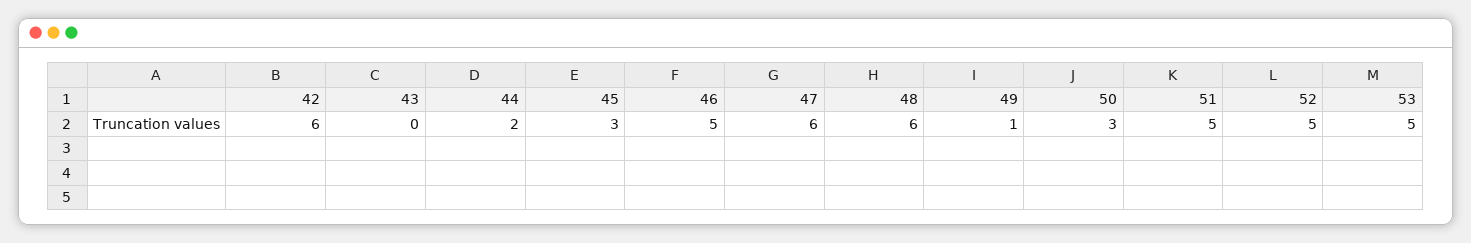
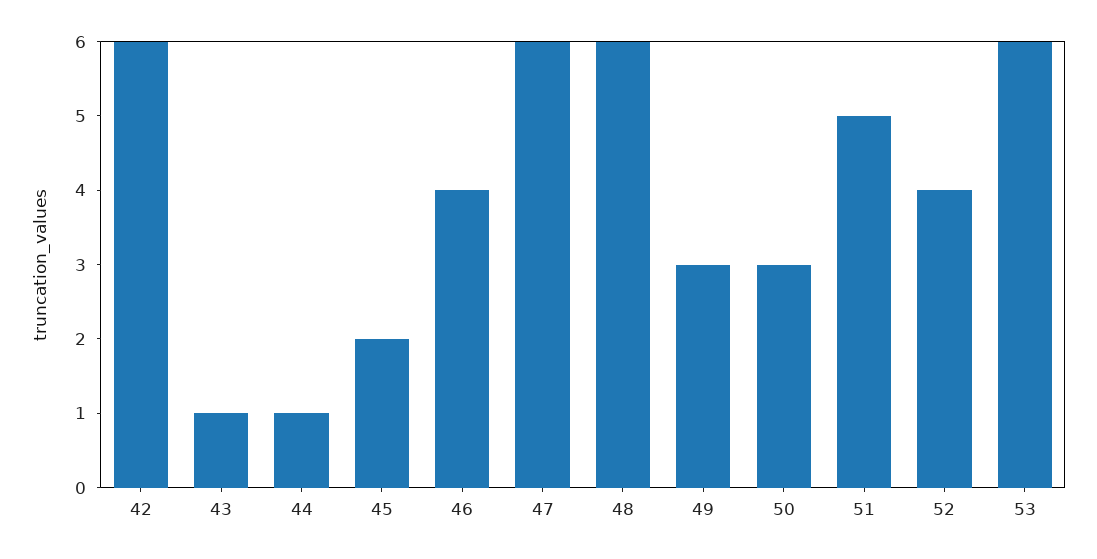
  {
    "42": 6,
-   "43": 0,
+   "43": 1,
-   "44": 2,
+   "44": 1,
-   "45": 3,
+   "45": 2,
-   "46": 5,
+   "46": 4,
    "47": 6,
    "48": 6,
-   "49": 1,
+   "49": 3,
    "50": 3,
    "51": 5,
-   "52": 5,
+   "52": 4,
-   "53": 5
+   "53": 6
  }

